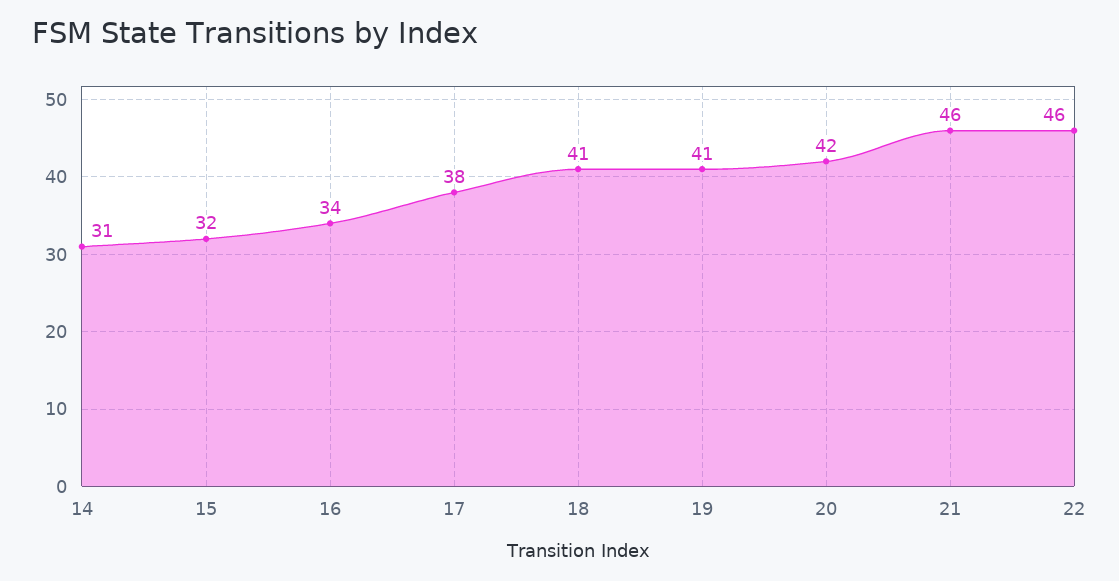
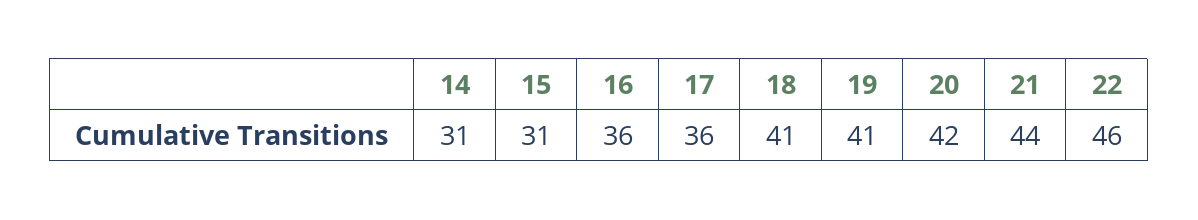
  {
    "14": 31,
-   "15": 32,
+   "15": 31,
-   "16": 34,
+   "16": 36,
-   "17": 38,
+   "17": 36,
    "18": 41,
    "19": 41,
    "20": 42,
-   "21": 46,
+   "21": 44,
    "22": 46
  }

